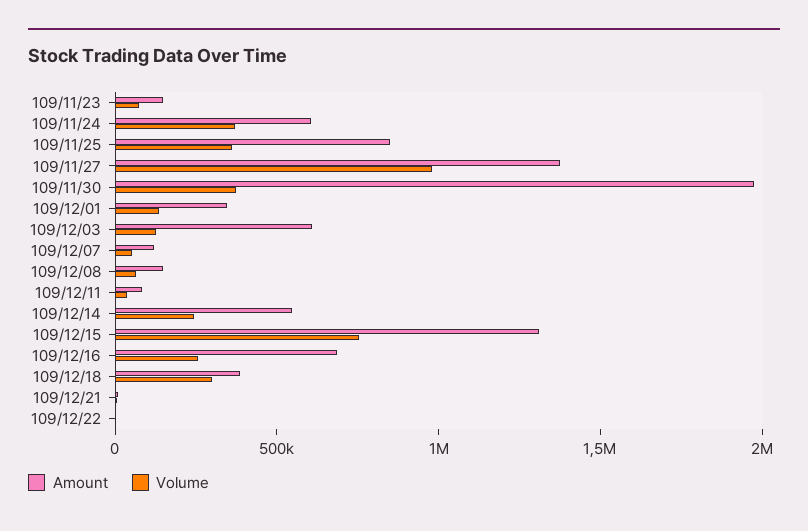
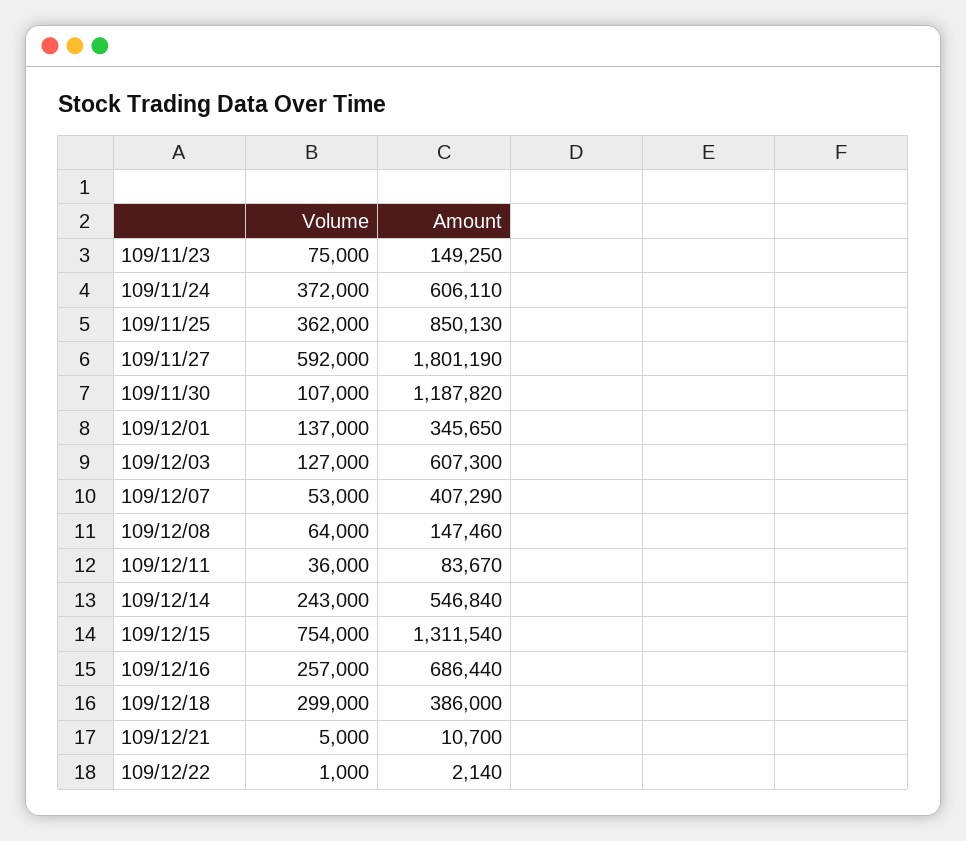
  {
    "Amount": {
      "109/11/23": 149250,
      "109/11/24": 606110,
      "109/11/25": 850130,
-     "109/11/27": 1400000,
+     "109/11/27": 1801190,
-     "109/11/30": 2000000,
+     "109/11/30": 1187820,
      "109/12/01": 345650,
      "109/12/03": 607300,
-     "109/12/07": 100000,
+     "109/12/07": 407290,
      "109/12/08": 147460,
      "109/12/11": 83670,
      "109/12/14": 546840,
      "109/12/15": 1311540,
      "109/12/16": 686440,
      "109/12/18": 386000,
      "109/12/21": 10700,
      "109/12/22": 2140
    },
    "Volume": {
      "109/11/23": 75000,
      "109/11/24": 372000,
      "109/11/25": 362000,
-     "109/11/27": 1000000,
+     "109/11/27": 592000,
-     "109/11/30": 400000,
+     "109/11/30": 107000,
      "109/12/01": 137000,
      "109/12/03": 127000,
      "109/12/07": 53000,
      "109/12/08": 64000,
      "109/12/11": 36000,
      "109/12/14": 243000,
      "109/12/15": 754000,
      "109/12/16": 257000,
      "109/12/18": 299000,
      "109/12/21": 5000,
      "109/12/22": 1000
    }
  }

